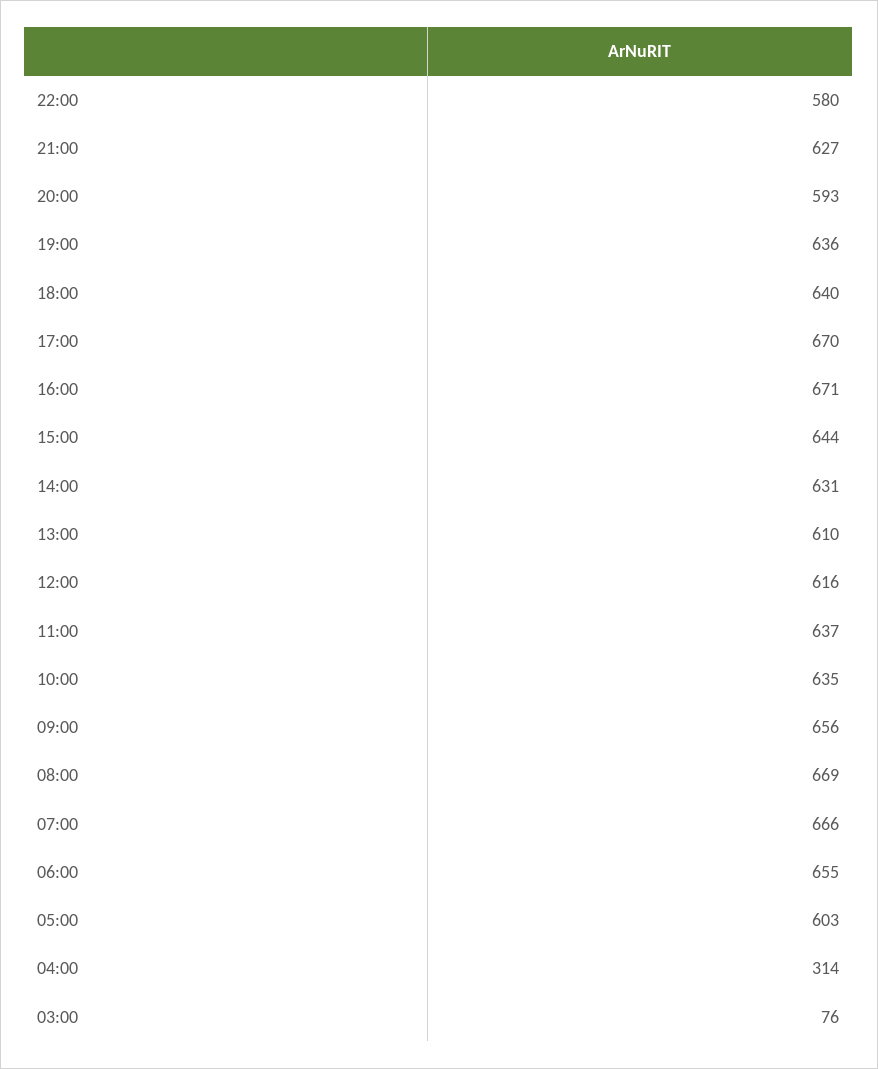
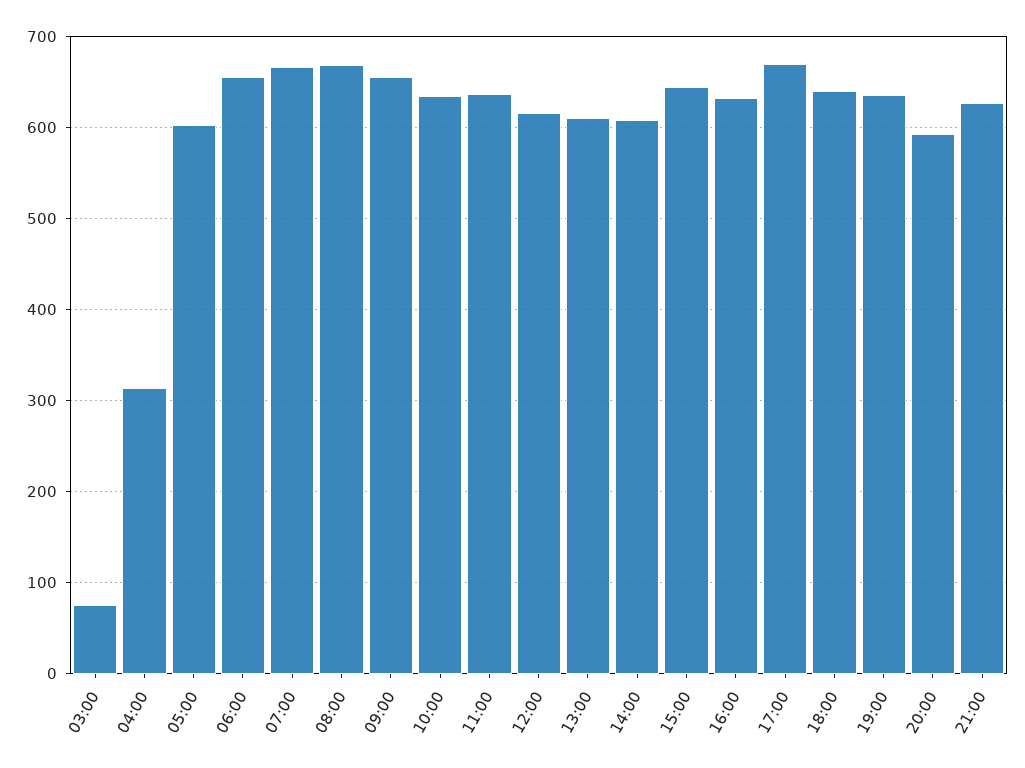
  {
-   "22:00": 580,
    "21:00": 627,
    "20:00": 593,
    "19:00": 636,
    "18:00": 640,
    "17:00": 670,
-   "16:00": 671,
+   "16:00": 630,
    "15:00": 644,
-   "14:00": 631,
+   "14:00": 610,
    "13:00": 610,
    "12:00": 616,
    "11:00": 637,
    "10:00": 635,
    "09:00": 656,
    "08:00": 669,
    "07:00": 666,
    "06:00": 655,
    "05:00": 603,
    "04:00": 314,
    "03:00": 76
  }

